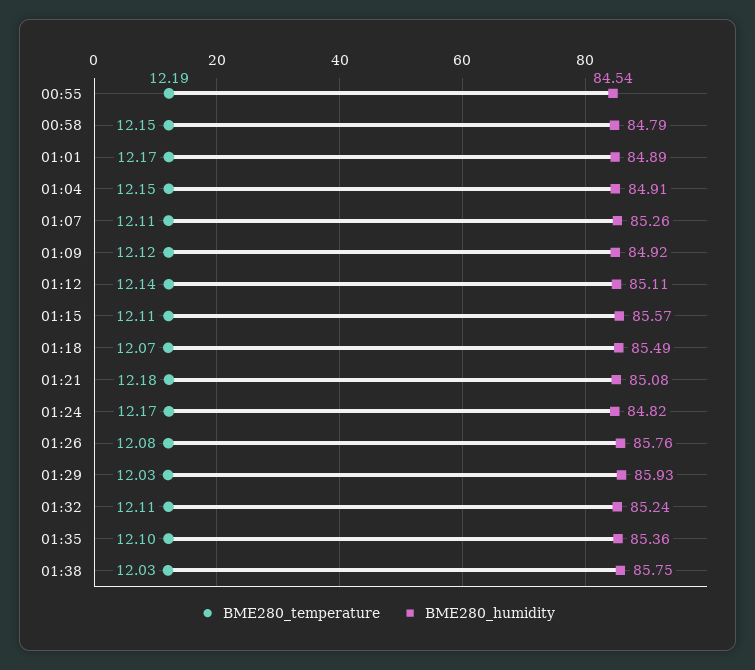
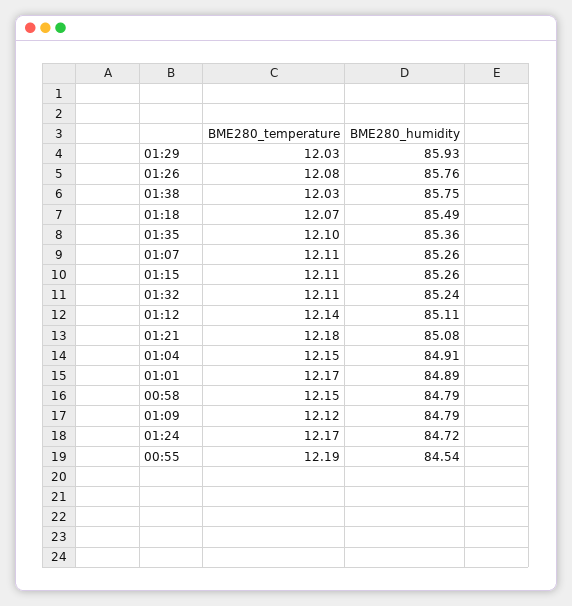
  {
    "BME280_temperature": {
      "00:55": 12.19,
      "00:58": 12.15,
      "01:01": 12.17,
      "01:04": 12.15,
      "01:07": 12.11,
      "01:09": 12.12,
      "01:12": 12.14,
      "01:15": 12.11,
      "01:18": 12.07,
      "01:21": 12.18,
      "01:24": 12.17,
      "01:26": 12.08,
      "01:29": 12.03,
      "01:32": 12.11,
      "01:35": 12.1,
      "01:38": 12.03
    },
    "BME280_humidity": {
      "00:55": 84.54,
      "00:58": 84.79,
      "01:01": 84.89,
      "01:04": 84.91,
      "01:07": 85.26,
-     "01:09": 84.92,
+     "01:09": 84.79,
      "01:12": 85.11,
-     "01:15": 85.57,
+     "01:15": 85.26,
      "01:18": 85.49,
      "01:21": 85.08,
-     "01:24": 84.82,
+     "01:24": 84.72,
      "01:26": 85.76,
      "01:29": 85.93,
      "01:32": 85.24,
      "01:35": 85.36,
      "01:38": 85.75
    }
  }

